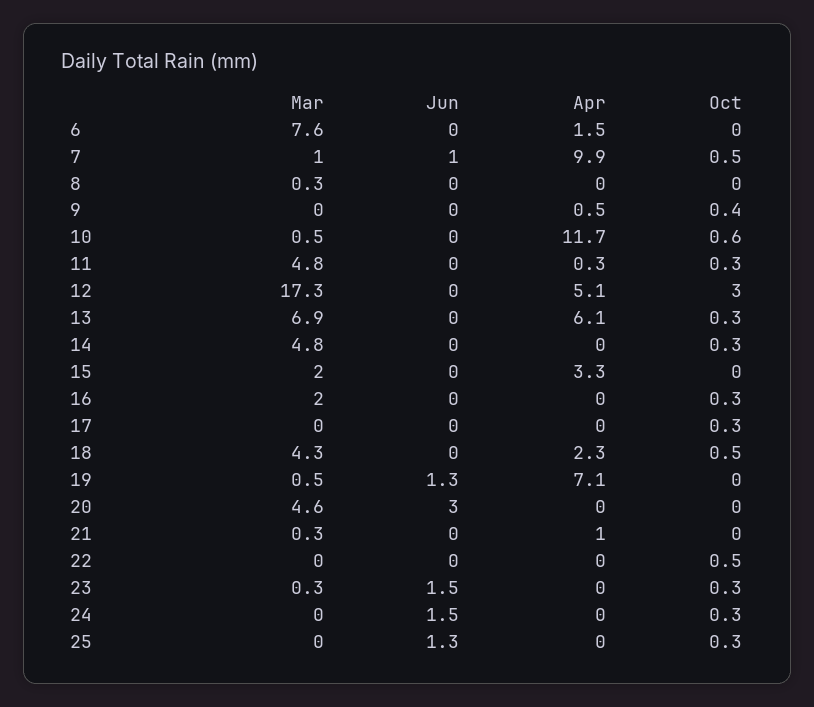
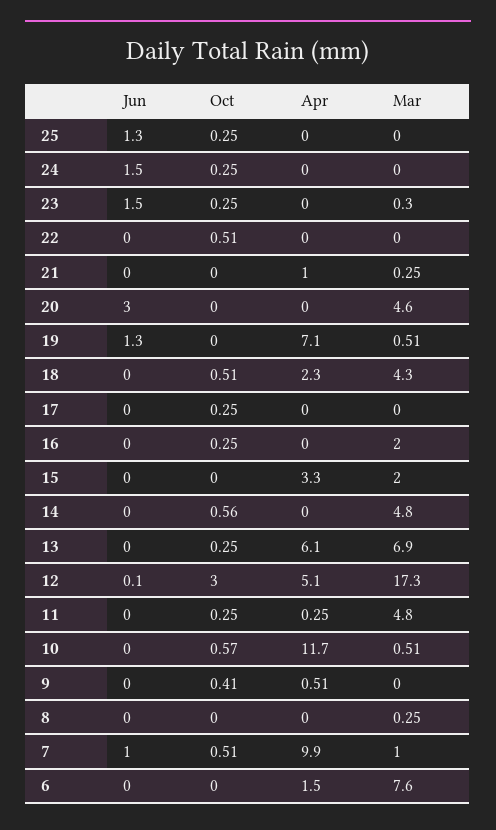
  {
    "Mar": {
      "6": 7.6,
      "7": 1,
      "8": 0.25,
      "9": 0,
      "10": 0.51,
      "11": 4.8,
      "12": 17.3,
      "13": 6.9,
      "14": 4.8,
      "15": 2,
      "16": 2,
      "17": 0,
      "18": 4.3,
      "19": 0.51,
      "20": 4.6,
      "21": 0.25,
      "22": 0,
      "23": 0.3,
      "24": 0,
      "25": 0
    },
    "Jun": {
      "6": 0,
      "7": 1,
      "8": 0,
      "9": 0,
      "10": 0,
      "11": 0,
-     "12": 0,
+     "12": 0.1,
      "13": 0,
      "14": 0,
      "15": 0,
      "16": 0,
      "17": 0,
      "18": 0,
      "19": 1.3,
      "20": 3,
      "21": 0,
      "22": 0,
      "23": 1.5,
      "24": 1.5,
      "25": 1.3
    },
    "Apr": {
      "6": 1.5,
      "7": 9.9,
      "8": 0,
      "9": 0.51,
      "10": 11.7,
      "11": 0.25,
      "12": 5.1,
      "13": 6.1,
      "14": 0,
      "15": 3.3,
      "16": 0,
      "17": 0,
      "18": 2.3,
      "19": 7.1,
      "20": 0,
      "21": 1,
      "22": 0,
      "23": 0,
      "24": 0,
      "25": 0
    },
    "Oct": {
      "6": 0,
      "7": 0.51,
      "8": 0,
      "9": 0.41,
      "10": 0.57,
      "11": 0.25,
      "12": 3,
      "13": 0.25,
-     "14": 0.3,
+     "14": 0.56,
      "15": 0,
      "16": 0.25,
      "17": 0.25,
      "18": 0.51,
      "19": 0,
      "20": 0,
      "21": 0,
      "22": 0.51,
      "23": 0.25,
      "24": 0.25,
      "25": 0.25
    }
  }

